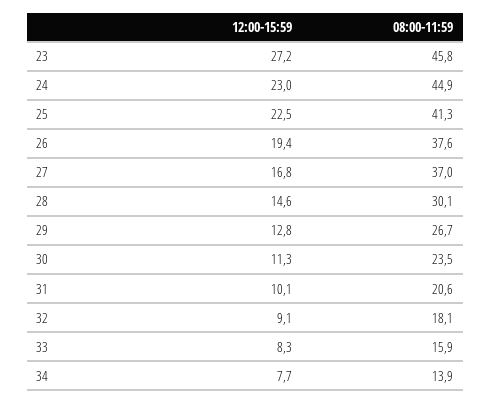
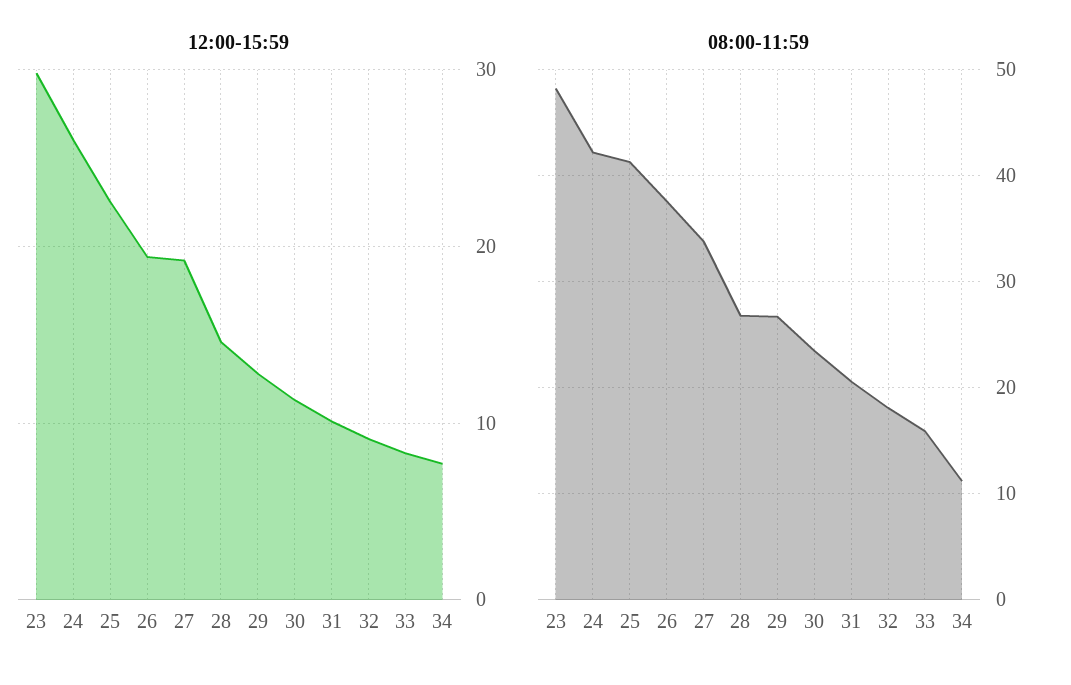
  {
    "12:00-15:59": {
-     "23": 27.2,
+     "23": 30,
-     "24": 23,
+     "24": 26,
      "25": 22.5,
      "26": 19.4,
-     "27": 16.8,
+     "27": 19,
      "28": 14.6,
      "29": 12.8,
      "30": 11.3,
      "31": 10.1,
      "32": 9.1,
      "33": 8.3,
      "34": 7.7
    },
    "08:00-11:59": {
-     "23": 45.8,
+     "23": 48,
-     "24": 44.9,
+     "24": 42,
      "25": 41.3,
      "26": 37.6,
-     "27": 37,
+     "27": 34,
-     "28": 30.1,
+     "28": 27,
      "29": 26.7,
      "30": 23.5,
      "31": 20.6,
      "32": 18.1,
      "33": 15.9,
-     "34": 13.9
+     "34": 11
    }
  }

